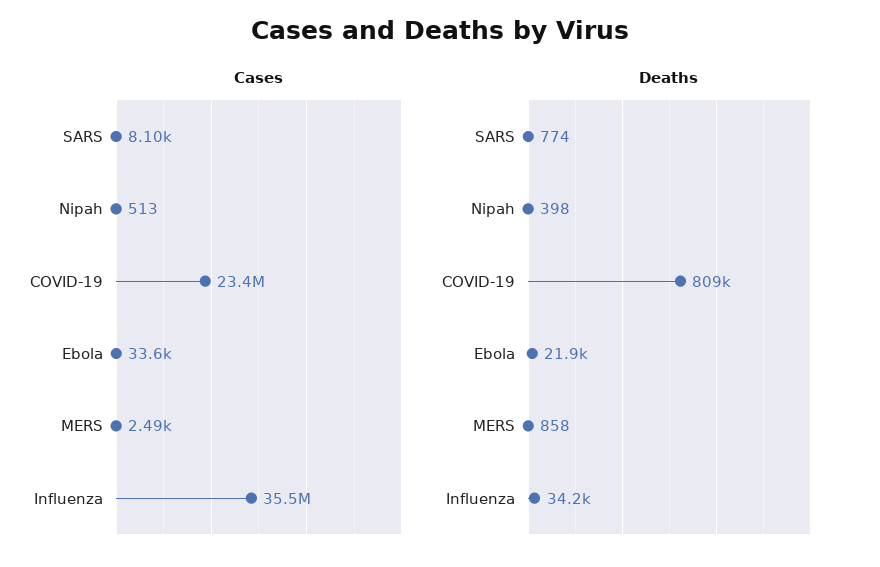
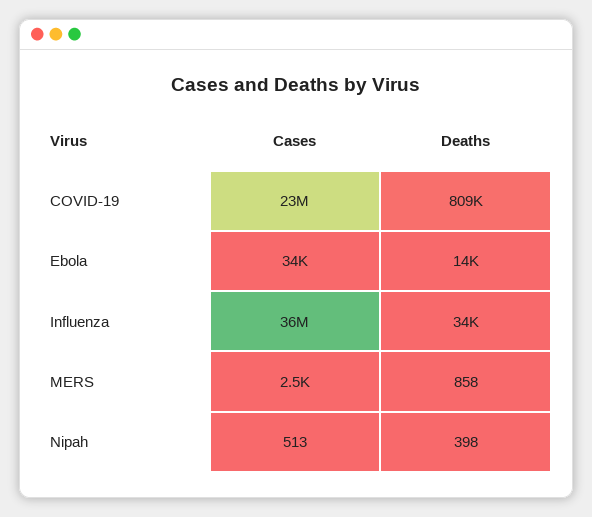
  {
    "Cases": {
-     "SARS": 8100,
      "Nipah": 513,
      "COVID-19": 23400000,
      "Ebola": 33600,
      "MERS": 2490,
      "Influenza": 35500000
    },
    "Deaths": {
-     "SARS": 774,
      "Nipah": 398,
      "COVID-19": 809000,
-     "Ebola": 21900,
+     "Ebola": 14000,
      "MERS": 858,
      "Influenza": 34200
    }
  }

